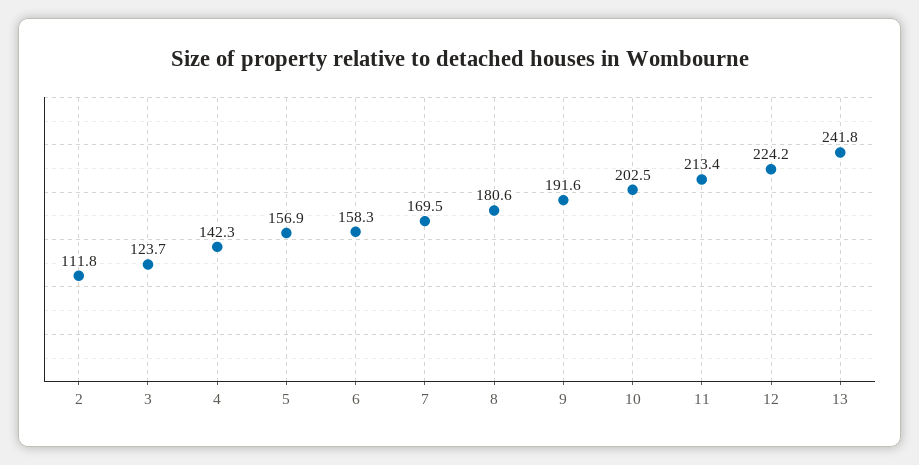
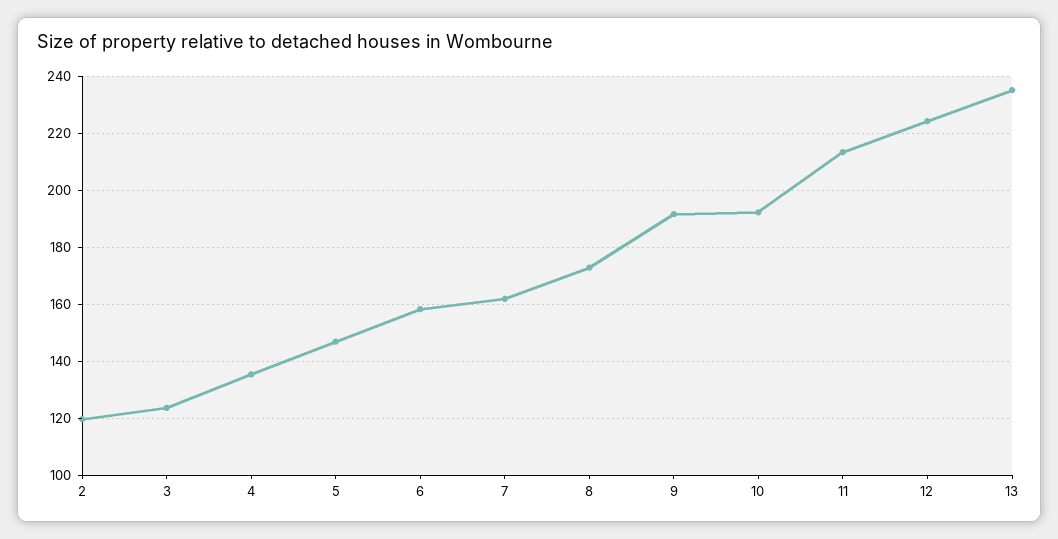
  {
-   "2": 111.8,
+   "2": 120,
    "3": 123.7,
-   "4": 142.3,
+   "4": 135,
-   "5": 156.9,
+   "5": 147.5,
    "6": 158.3,
-   "7": 169.5,
+   "7": 162.5,
-   "8": 180.6,
+   "8": 172.5,
    "9": 191.6,
-   "10": 202.5,
+   "10": 192.5,
    "11": 213.4,
    "12": 224.2,
-   "13": 241.8
+   "13": 235
  }

